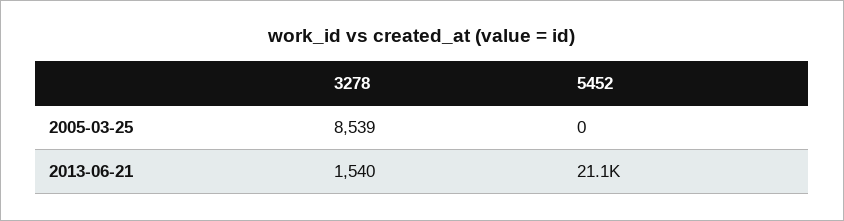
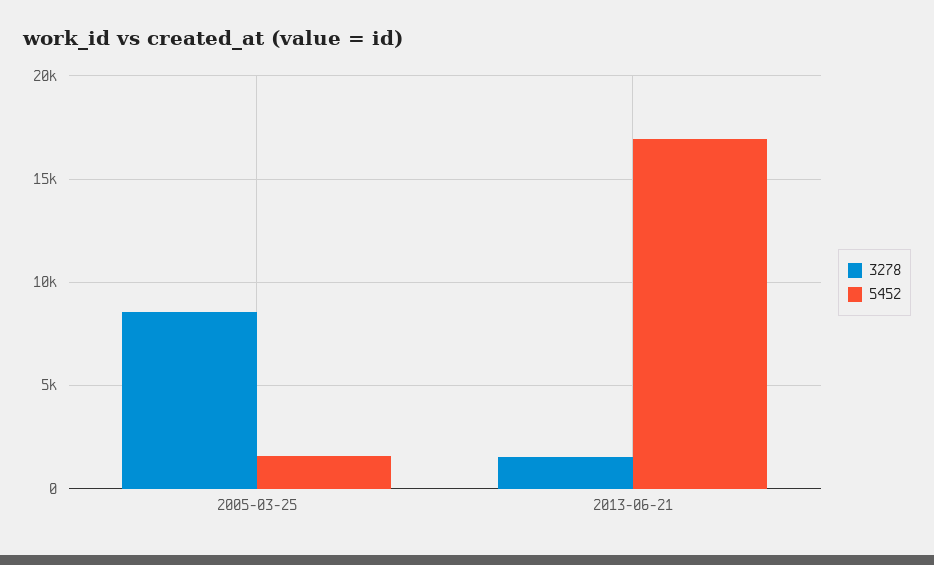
  {
    "3278": {
      "2005-03-25": 8539,
      "2013-06-21": 1540
    },
    "5452": {
-     "2005-03-25": 0,
+     "2005-03-25": 1500,
-     "2013-06-21": 21100
+     "2013-06-21": 17000
    }
  }

